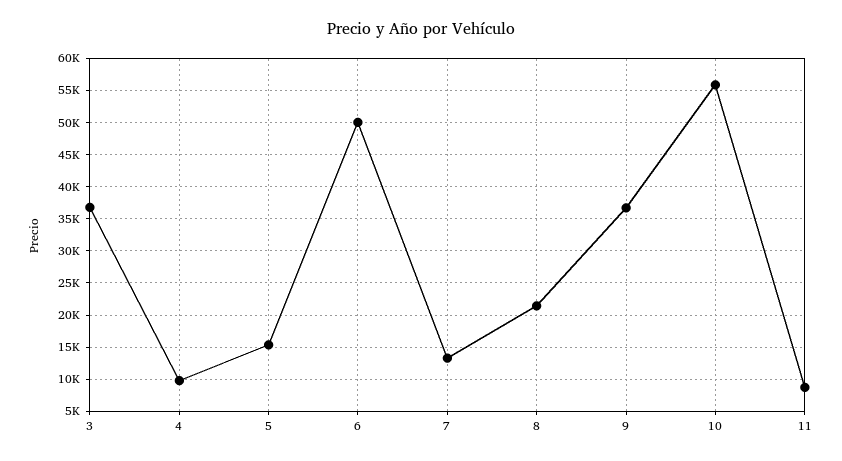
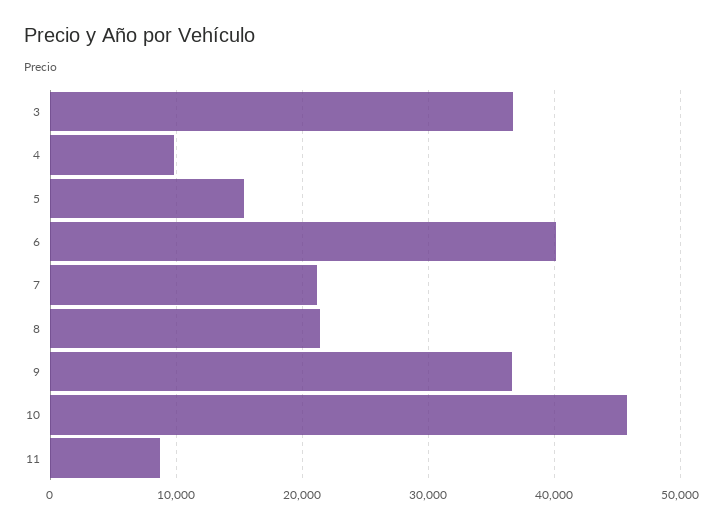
  {
    "3": 37000,
    "4": 10000,
    "5": 15000,
-   "6": 50000,
+   "6": 40000,
-   "7": 13000,
+   "7": 21000,
    "8": 21000,
    "9": 37000,
-   "10": 56000,
+   "10": 46000,
    "11": 9000
  }

